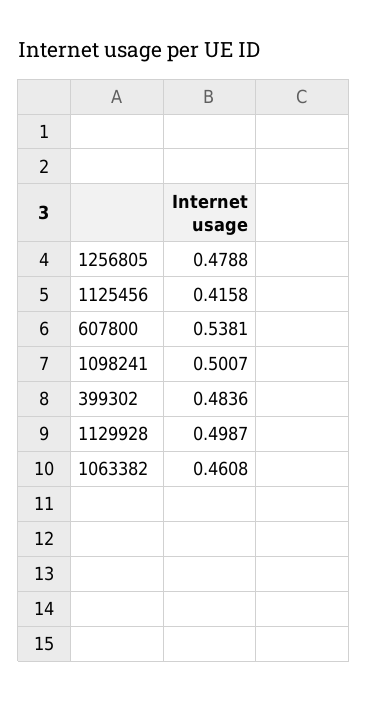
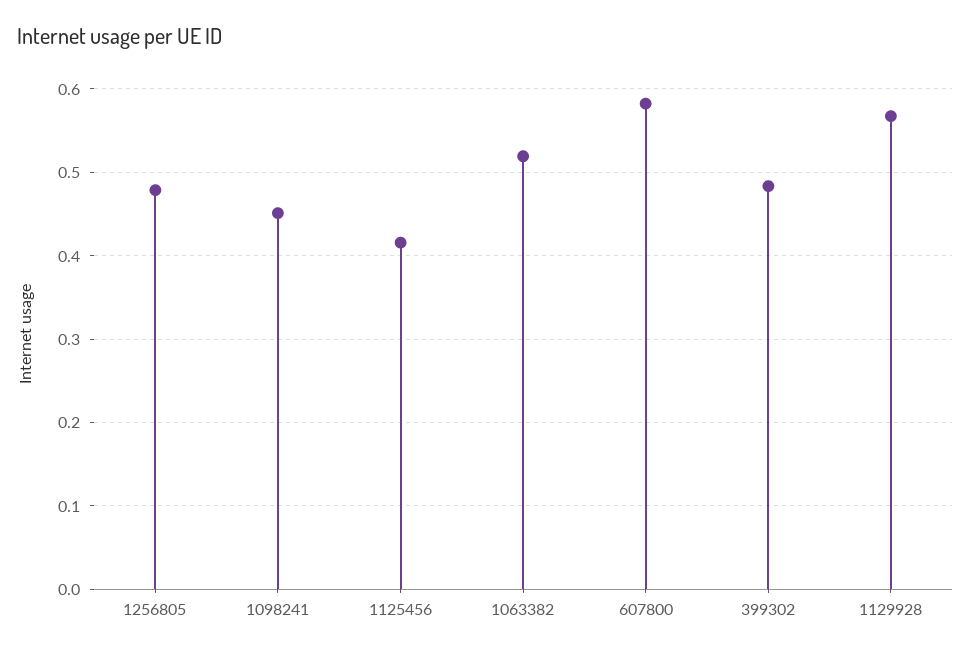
  {
    "1256805": 0.4788,
    "1125456": 0.4158,
-   "607800": 0.5381,
+   "607800": 0.58,
-   "1098241": 0.5007,
+   "1098241": 0.45,
    "399302": 0.4836,
-   "1129928": 0.4987,
+   "1129928": 0.57,
-   "1063382": 0.4608
+   "1063382": 0.52
  }

